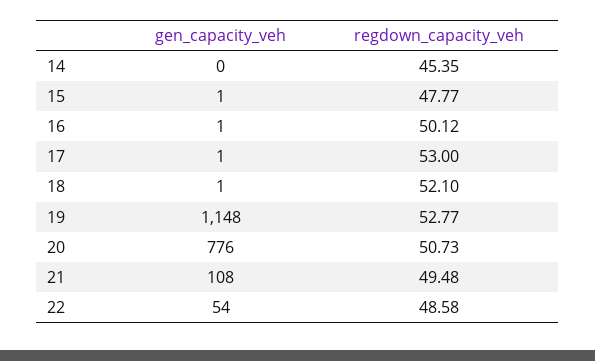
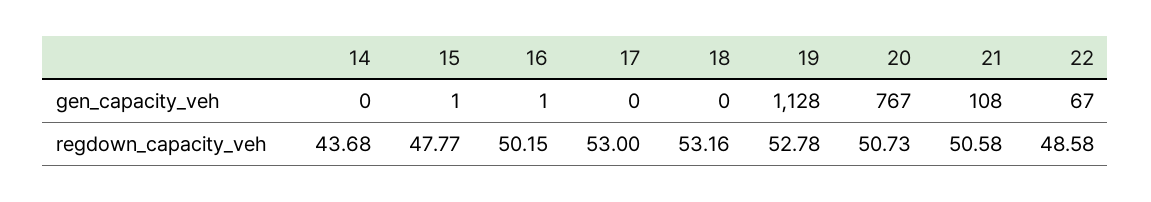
  {
    "gen_capacity_veh": {
      "14": 0,
      "15": 1,
      "16": 1,
-     "17": 1,
+     "17": 0,
-     "18": 1,
+     "18": 0,
-     "19": 1148,
+     "19": 1128,
-     "20": 776,
+     "20": 767,
      "21": 108,
-     "22": 54
+     "22": 67
    },
    "regdown_capacity_veh": {
-     "14": 45.35,
+     "14": 43.68,
      "15": 47.77,
-     "16": 50.12,
+     "16": 50.15,
      "17": 53,
-     "18": 52.1,
+     "18": 53.16,
-     "19": 52.77,
+     "19": 52.78,
      "20": 50.73,
-     "21": 49.48,
+     "21": 50.58,
      "22": 48.58
    }
  }

